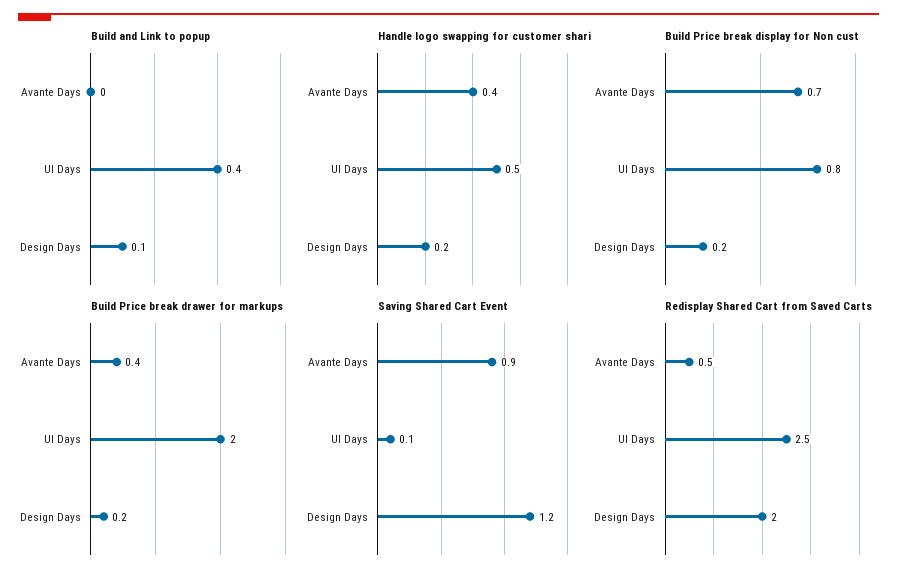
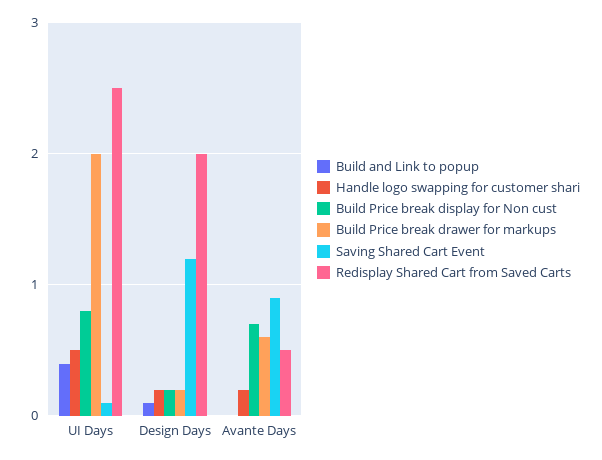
  {
    "Build and Link to popup": {
      "Avante Days": 0,
      "UI Days": 0.4,
      "Design Days": 0.1
    },
    "Handle logo swapping for customer shari": {
-     "Avante Days": 0.4,
+     "Avante Days": 0.2,
      "UI Days": 0.5,
      "Design Days": 0.2
    },
    "Build Price break display for Non cust": {
      "Avante Days": 0.7,
      "UI Days": 0.8,
      "Design Days": 0.2
    },
    "Build Price break drawer for markups": {
-     "Avante Days": 0.4,
+     "Avante Days": 0.6,
      "UI Days": 2,
      "Design Days": 0.2
    },
    "Saving Shared Cart Event": {
      "Avante Days": 0.9,
      "UI Days": 0.1,
      "Design Days": 1.2
    },
    "Redisplay Shared Cart from Saved Carts": {
      "Avante Days": 0.5,
      "UI Days": 2.5,
      "Design Days": 2
    }
  }

